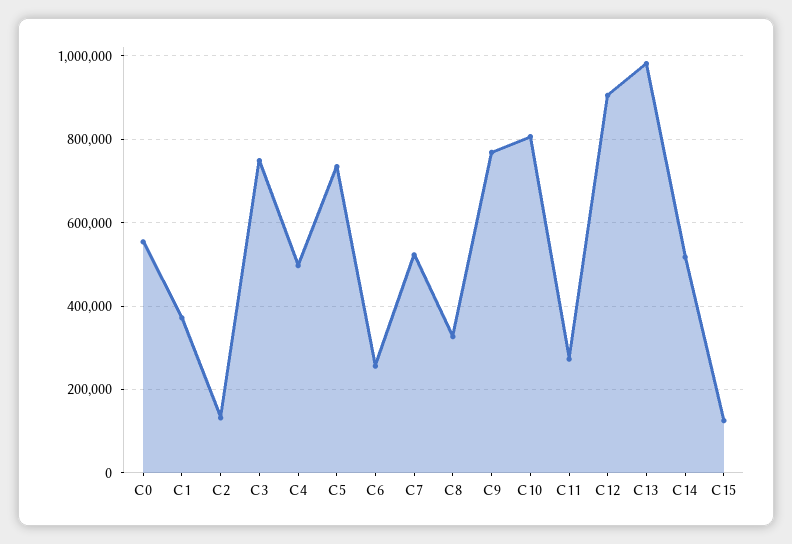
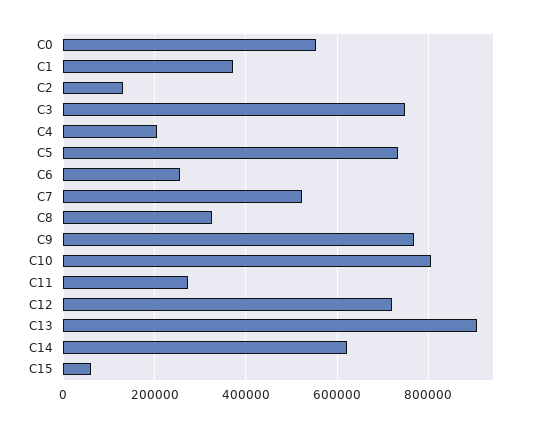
  {
    "C0": 560000,
    "C1": 380000,
    "C2": 140000,
    "C3": 740000,
-   "C4": 500000,
+   "C4": 200000,
    "C5": 740000,
    "C6": 260000,
    "C7": 520000,
    "C8": 320000,
    "C9": 760000,
    "C10": 800000,
    "C11": 280000,
-   "C12": 900000,
+   "C12": 720000,
-   "C13": 980000,
+   "C13": 900000,
-   "C14": 520000,
+   "C14": 620000,
-   "C15": 120000
+   "C15": 60000
  }

